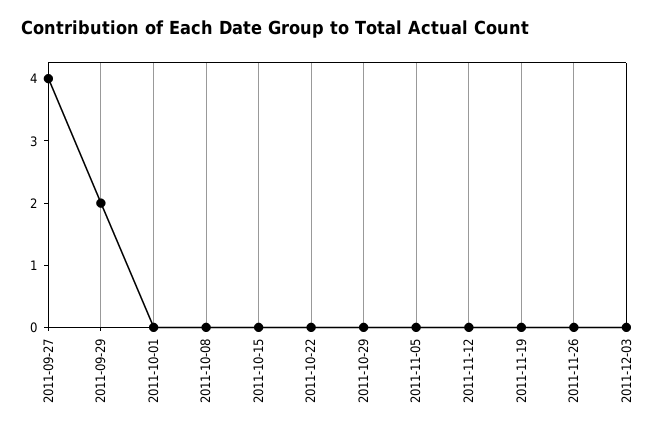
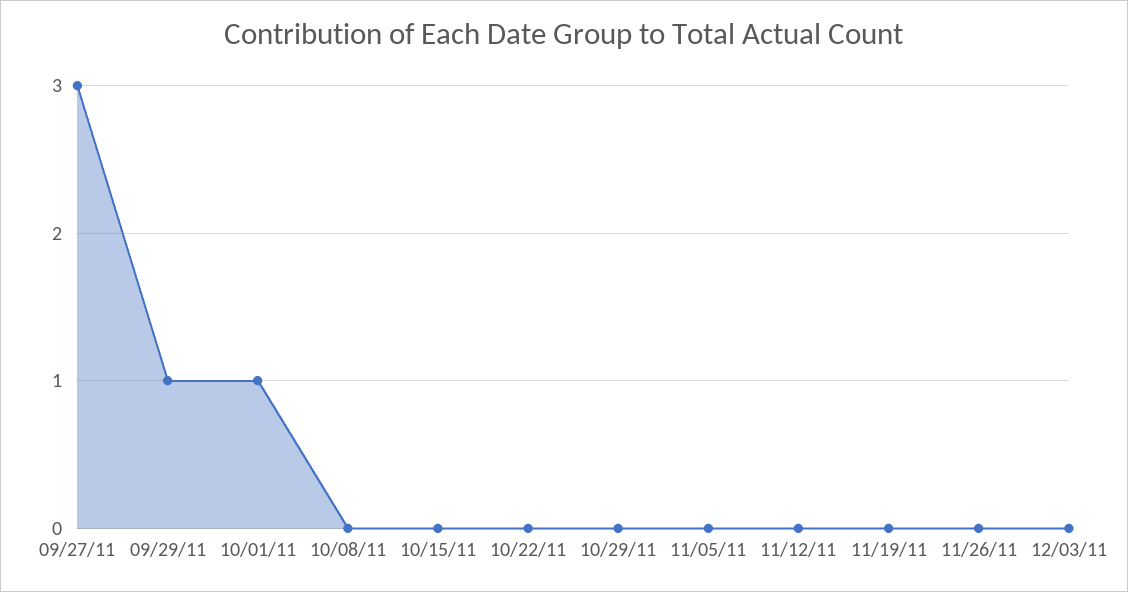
  {
-   "2011-09-27": 4,
+   "2011-09-27": 3,
-   "2011-09-29": 2,
+   "2011-09-29": 1,
-   "2011-10-01": 0,
+   "2011-10-01": 1,
    "2011-10-08": 0,
    "2011-10-15": 0,
    "2011-10-22": 0,
    "2011-10-29": 0,
    "2011-11-05": 0,
    "2011-11-12": 0,
    "2011-11-19": 0,
    "2011-11-26": 0,
    "2011-12-03": 0
  }

